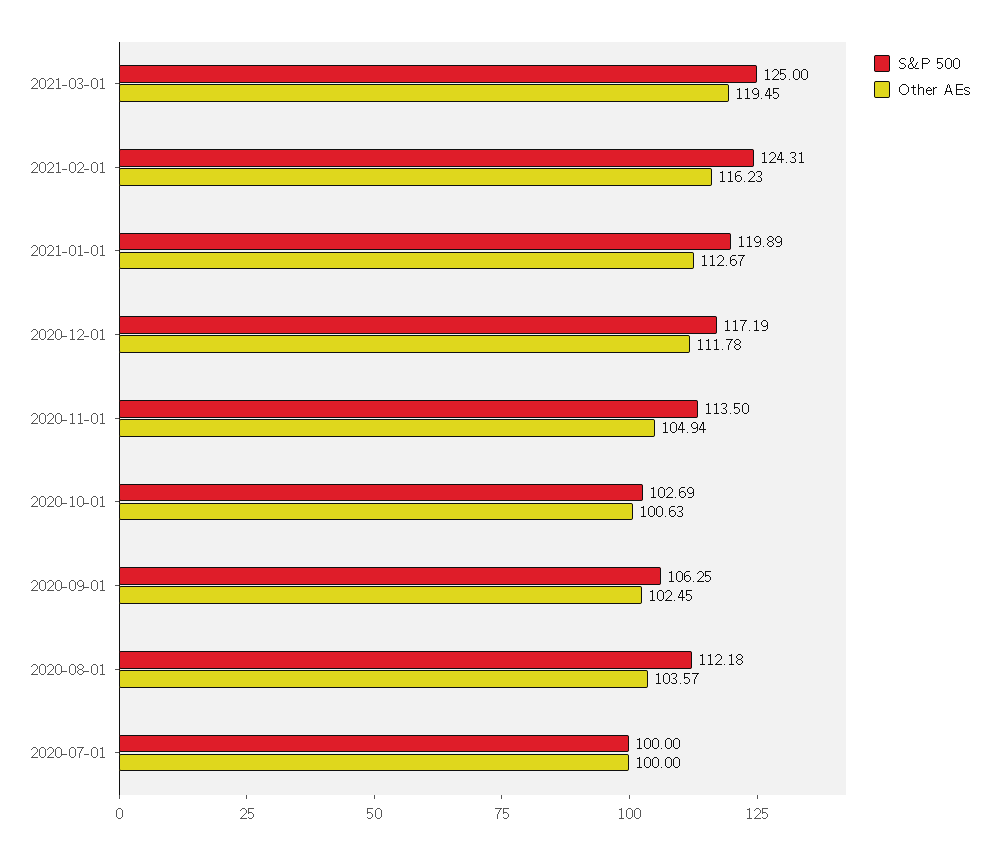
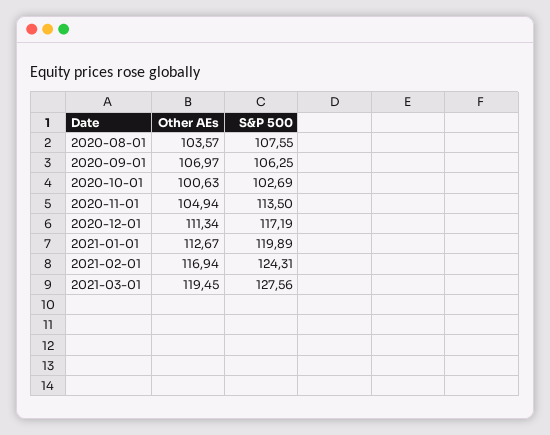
  {
    "S&P 500": {
-     "2021-03-01": 125,
+     "2021-03-01": 127.56,
      "2021-02-01": 124.31,
      "2021-01-01": 119.89,
      "2020-12-01": 117.19,
      "2020-11-01": 113.5,
      "2020-10-01": 102.69,
      "2020-09-01": 106.25,
-     "2020-08-01": 112.18,
+     "2020-08-01": 107.55
-     "2020-07-01": 100
    },
    "Other AEs": {
      "2021-03-01": 119.45,
-     "2021-02-01": 116.23,
+     "2021-02-01": 116.94,
      "2021-01-01": 112.67,
-     "2020-12-01": 111.78,
+     "2020-12-01": 111.34,
      "2020-11-01": 104.94,
      "2020-10-01": 100.63,
-     "2020-09-01": 102.45,
+     "2020-09-01": 106.97,
-     "2020-08-01": 103.57,
+     "2020-08-01": 103.57
-     "2020-07-01": 100
    }
  }

